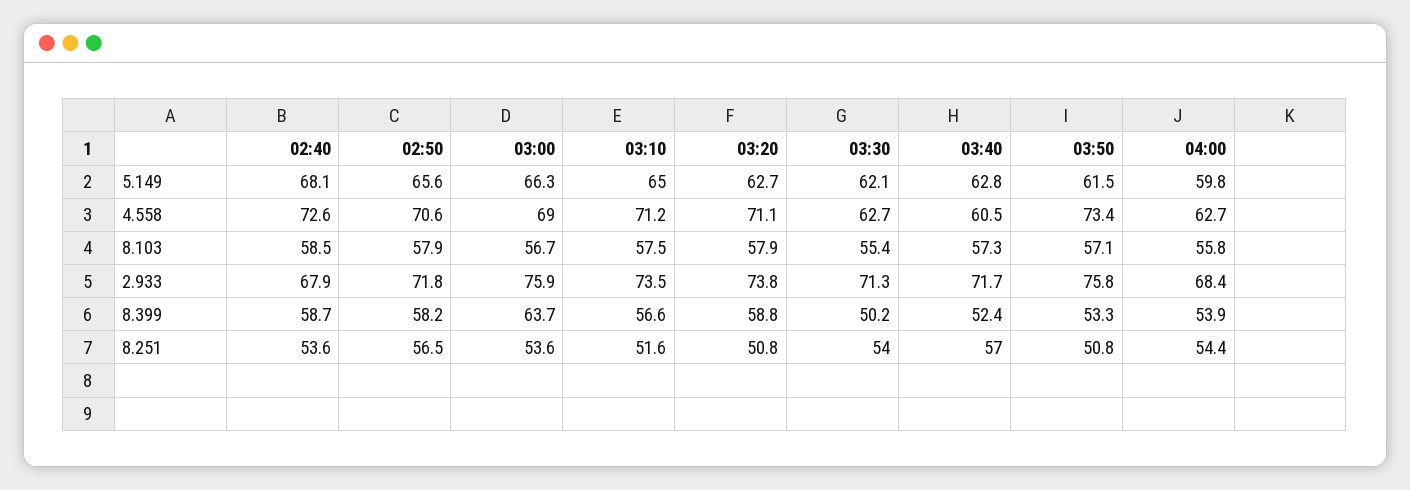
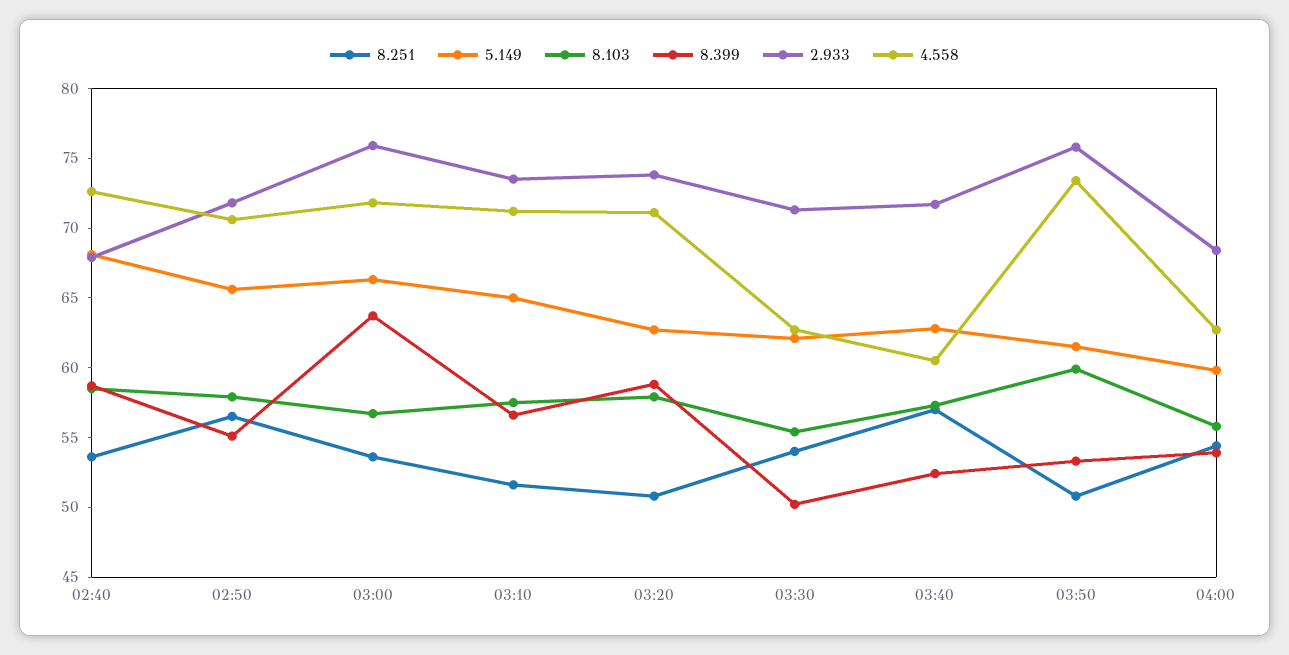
  {
    "5.149": {
      "02:40": 68.1,
      "02:50": 65.6,
      "03:00": 66.3,
      "03:10": 65,
      "03:20": 62.7,
      "03:30": 62.1,
      "03:40": 62.8,
      "03:50": 61.5,
      "04:00": 59.8
    },
    "4.558": {
      "02:40": 72.6,
      "02:50": 70.6,
-     "03:00": 69,
+     "03:00": 72,
      "03:10": 71.2,
      "03:20": 71.1,
      "03:30": 62.7,
      "03:40": 60.5,
      "03:50": 73.4,
      "04:00": 62.7
    },
    "8.103": {
      "02:40": 58.5,
      "02:50": 57.9,
      "03:00": 56.7,
      "03:10": 57.5,
      "03:20": 57.9,
      "03:30": 55.4,
      "03:40": 57.3,
-     "03:50": 57.1,
+     "03:50": 60,
      "04:00": 55.8
    },
    "2.933": {
      "02:40": 67.9,
      "02:50": 71.8,
      "03:00": 75.9,
      "03:10": 73.5,
      "03:20": 73.8,
      "03:30": 71.3,
      "03:40": 71.7,
      "03:50": 75.8,
      "04:00": 68.4
    },
    "8.399": {
      "02:40": 58.7,
-     "02:50": 58.2,
+     "02:50": 55,
      "03:00": 63.7,
      "03:10": 56.6,
      "03:20": 58.8,
      "03:30": 50.2,
      "03:40": 52.4,
      "03:50": 53.3,
      "04:00": 53.9
    },
    "8.251": {
      "02:40": 53.6,
      "02:50": 56.5,
      "03:00": 53.6,
      "03:10": 51.6,
      "03:20": 50.8,
      "03:30": 54,
      "03:40": 57,
      "03:50": 50.8,
      "04:00": 54.4
    }
  }

